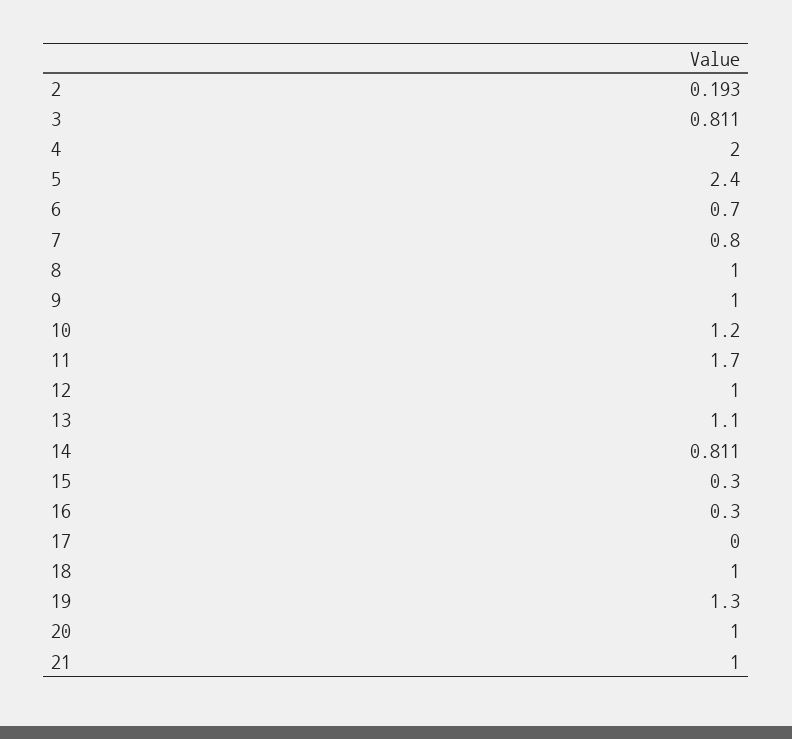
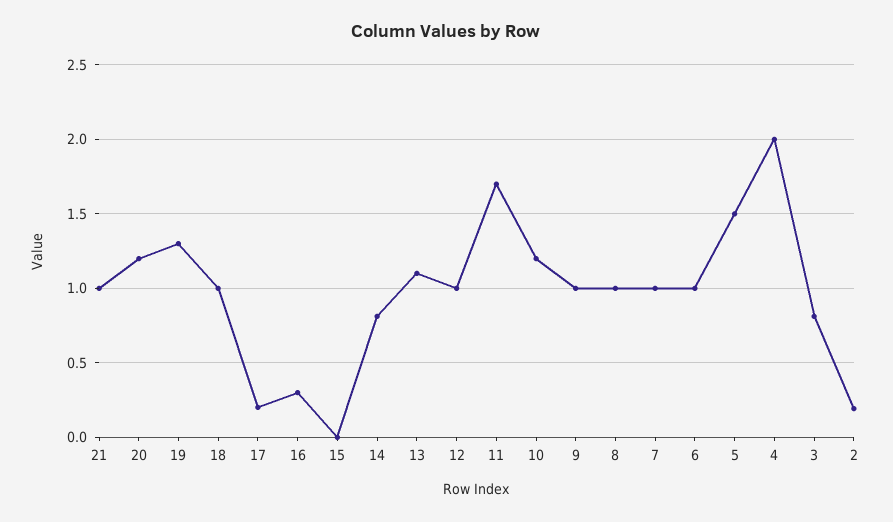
  {
    "2": 0.193,
    "3": 0.811,
    "4": 2,
-   "5": 2.4,
+   "5": 1.5,
-   "6": 0.7,
+   "6": 1,
-   "7": 0.8,
+   "7": 1,
    "8": 1,
    "9": 1,
    "10": 1.2,
    "11": 1.7,
    "12": 1,
    "13": 1.1,
    "14": 0.811,
-   "15": 0.3,
+   "15": 0,
    "16": 0.3,
-   "17": 0,
+   "17": 0.2,
    "18": 1,
    "19": 1.3,
-   "20": 1,
+   "20": 1.2,
    "21": 1
  }

